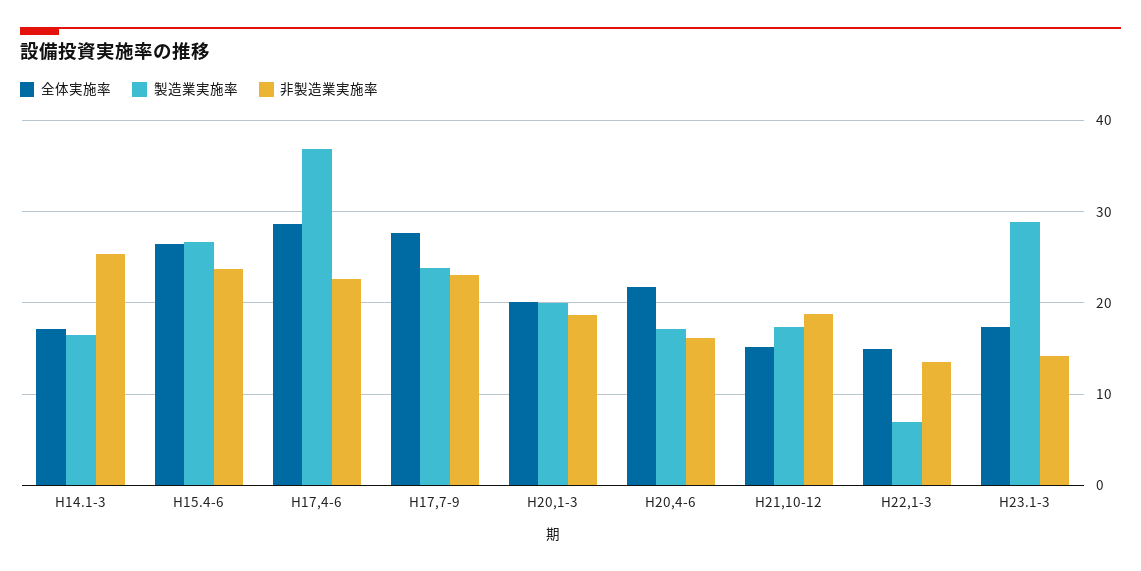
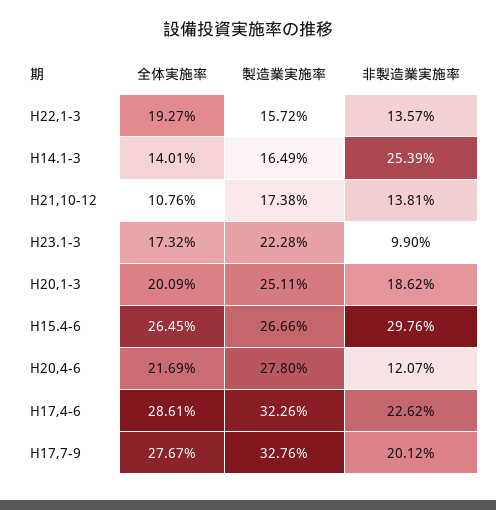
  {
    "全体実施率": {
-     "H14.1-3": 17,
+     "H14.1-3": 14.01,
      "H15.4-6": 26.45,
      "H17,4-6": 28.61,
      "H17,7-9": 27.67,
      "H20,1-3": 20.09,
      "H20,4-6": 21.69,
-     "H21,10-12": 15,
+     "H21,10-12": 10.76,
-     "H22,1-3": 15,
+     "H22,1-3": 19.27,
      "H23.1-3": 17.32
    },
    "製造業実施率": {
      "H14.1-3": 16.49,
      "H15.4-6": 26.66,
-     "H17,4-6": 37,
+     "H17,4-6": 32.26,
-     "H17,7-9": 24,
+     "H17,7-9": 32.76,
-     "H20,1-3": 20,
+     "H20,1-3": 25.11,
-     "H20,4-6": 17,
+     "H20,4-6": 27.8,
      "H21,10-12": 17.38,
-     "H22,1-3": 7,
+     "H22,1-3": 15.72,
-     "H23.1-3": 29
+     "H23.1-3": 22.28
    },
    "非製造業実施率": {
      "H14.1-3": 25.39,
-     "H15.4-6": 24,
+     "H15.4-6": 29.76,
      "H17,4-6": 22.62,
-     "H17,7-9": 23,
+     "H17,7-9": 20.12,
      "H20,1-3": 18.62,
-     "H20,4-6": 16,
+     "H20,4-6": 12.07,
-     "H21,10-12": 19,
+     "H21,10-12": 13.81,
      "H22,1-3": 13.57,
-     "H23.1-3": 14
+     "H23.1-3": 9.9
    }
  }

